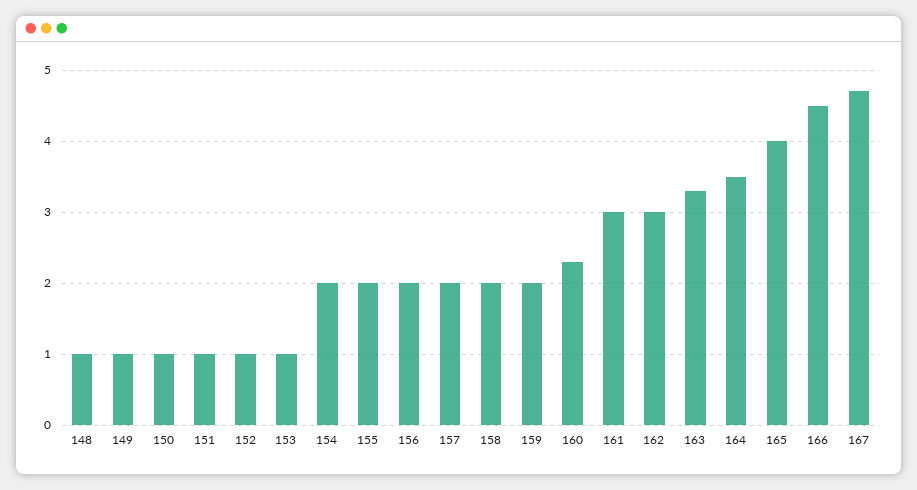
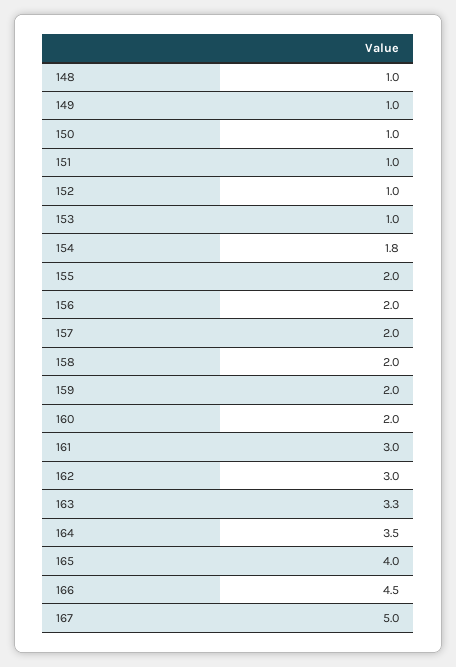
  {
    "148": 1,
    "149": 1,
    "150": 1,
    "151": 1,
    "152": 1,
    "153": 1,
-   "154": 2,
+   "154": 1.8,
    "155": 2,
    "156": 2,
    "157": 2,
    "158": 2,
    "159": 2,
-   "160": 2.3,
+   "160": 2,
    "161": 3,
    "162": 3,
    "163": 3.3,
    "164": 3.5,
    "165": 4,
    "166": 4.5,
-   "167": 4.7
+   "167": 5
  }

